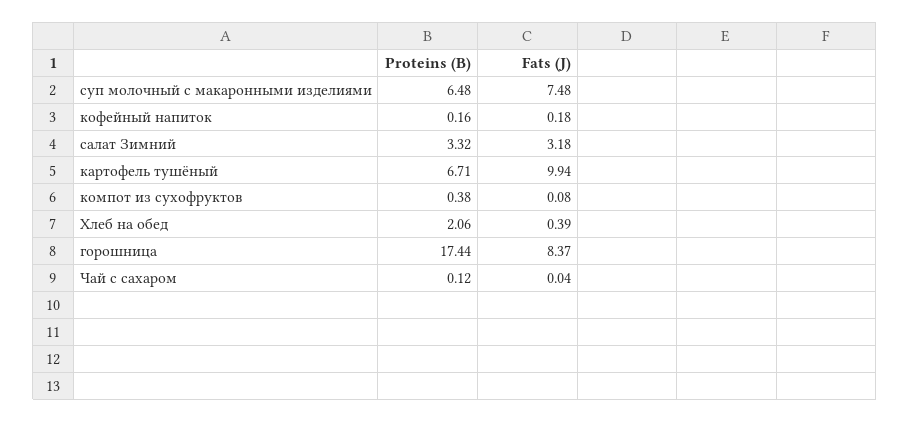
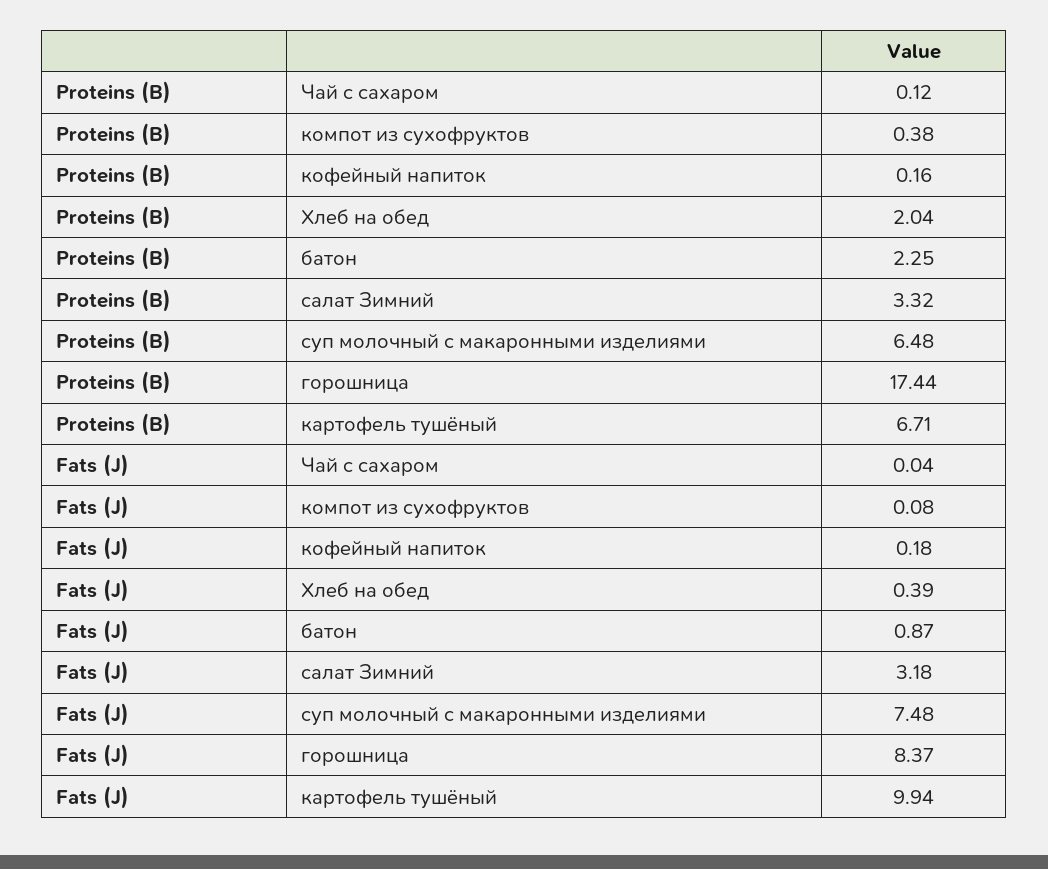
  {
    "Proteins (B)": {
      "суп молочный с макаронными изделиями": 6.48,
      "кофейный напиток": 0.16,
      "салат Зимний": 3.32,
      "картофель тушёный": 6.71,
      "компот из сухофруктов": 0.38,
-     "Хлеб на обед": 2.06,
+     "Хлеб на обед": 2.04,
      "горошница": 17.44,
-     "Чай с сахаром": 0.12
+     "Чай с сахаром": 0.12,
+     "батон": 2.25
    },
    "Fats (J)": {
      "суп молочный с макаронными изделиями": 7.48,
      "кофейный напиток": 0.18,
      "салат Зимний": 3.18,
      "картофель тушёный": 9.94,
      "компот из сухофруктов": 0.08,
      "Хлеб на обед": 0.39,
      "горошница": 8.37,
-     "Чай с сахаром": 0.04
+     "Чай с сахаром": 0.04,
+     "батон": 0.87
    }
  }

